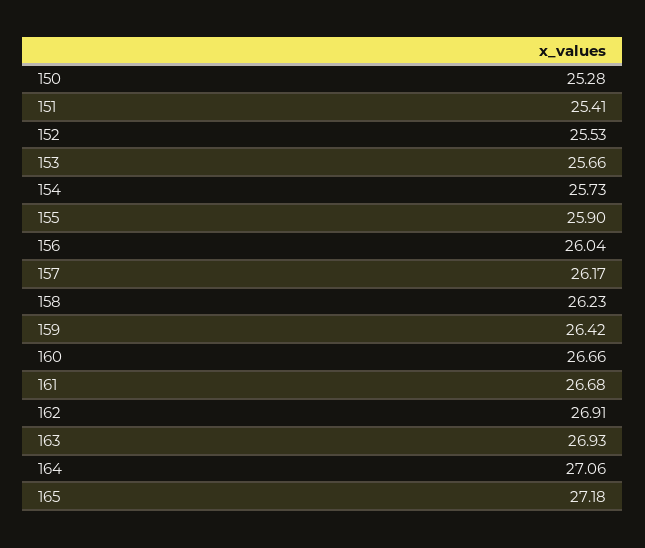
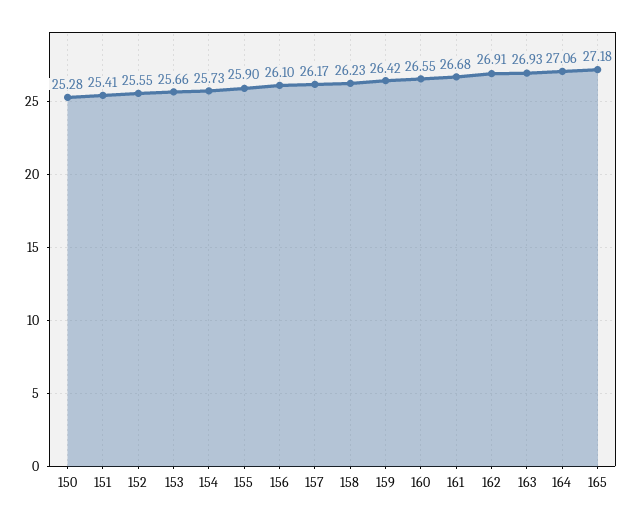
  {
    "150": 25.28,
    "151": 25.41,
-   "152": 25.53,
+   "152": 25.55,
    "153": 25.66,
    "154": 25.73,
    "155": 25.9,
-   "156": 26.04,
+   "156": 26.1,
    "157": 26.17,
    "158": 26.23,
    "159": 26.42,
-   "160": 26.66,
+   "160": 26.55,
    "161": 26.68,
    "162": 26.91,
    "163": 26.93,
    "164": 27.06,
    "165": 27.18
  }

